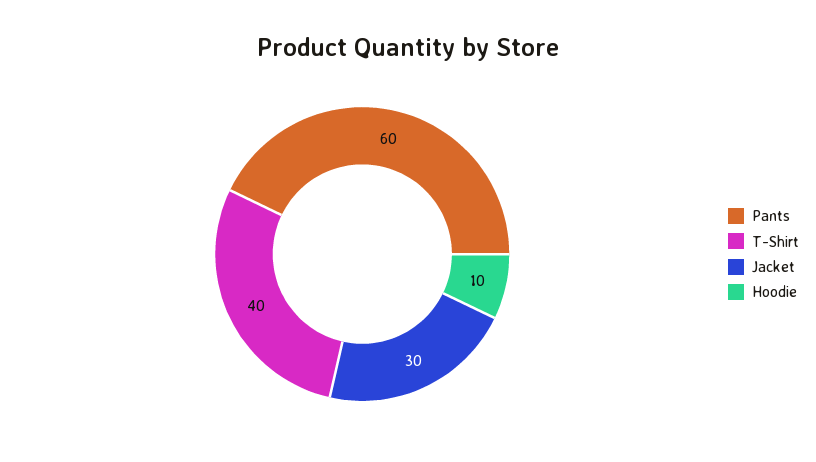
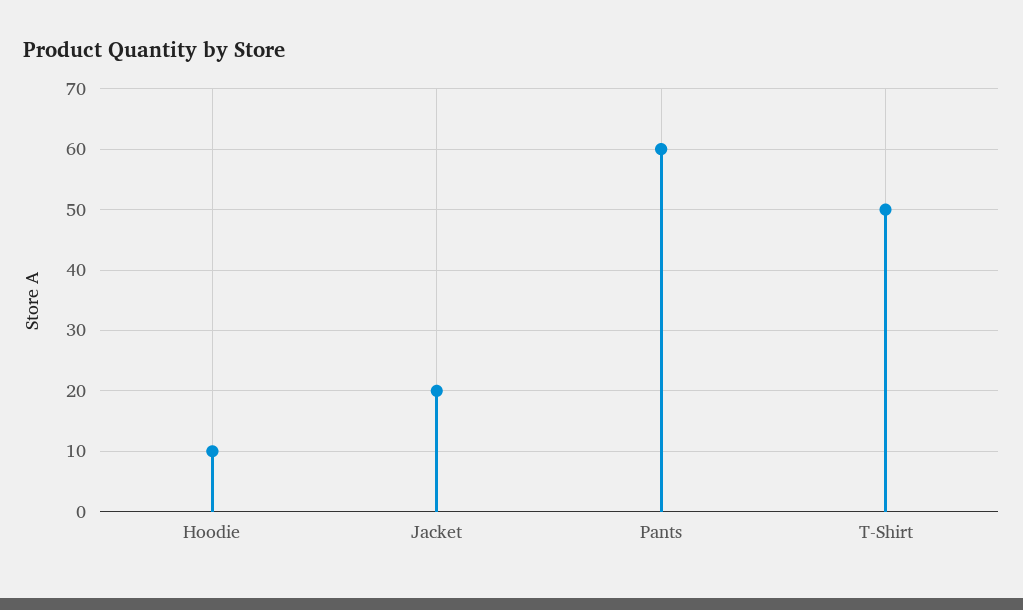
  {
    "Pants": 60,
-   "T-Shirt": 40,
+   "T-Shirt": 50,
-   "Jacket": 30,
+   "Jacket": 20,
    "Hoodie": 10
  }

